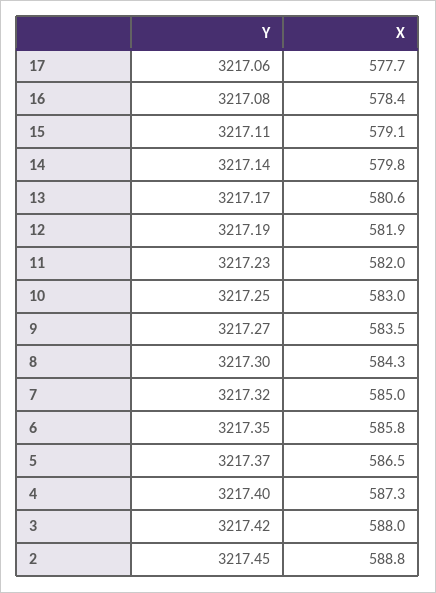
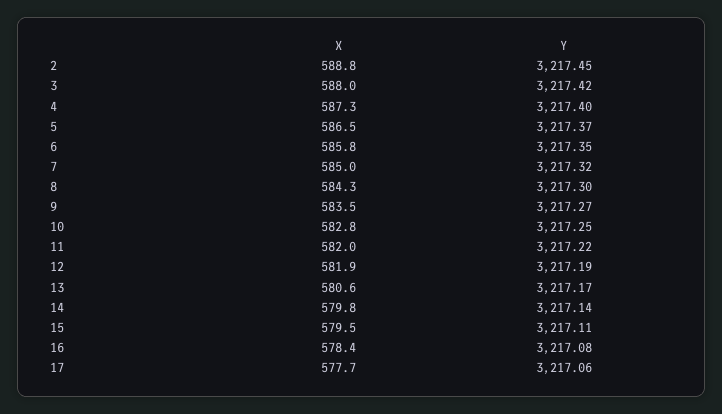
  {
    "Y": {
      "17": 3217.06,
      "16": 3217.08,
      "15": 3217.11,
      "14": 3217.14,
      "13": 3217.17,
      "12": 3217.19,
-     "11": 3217.23,
+     "11": 3217.22,
      "10": 3217.25,
      "9": 3217.27,
      "8": 3217.3,
      "7": 3217.32,
      "6": 3217.35,
      "5": 3217.37,
      "4": 3217.4,
      "3": 3217.42,
      "2": 3217.45
    },
    "X": {
      "17": 577.7,
      "16": 578.4,
-     "15": 579.1,
+     "15": 579.5,
      "14": 579.8,
      "13": 580.6,
      "12": 581.9,
      "11": 582,
-     "10": 583,
+     "10": 582.8,
      "9": 583.5,
      "8": 584.3,
      "7": 585,
      "6": 585.8,
      "5": 586.5,
      "4": 587.3,
      "3": 588,
      "2": 588.8
    }
  }

